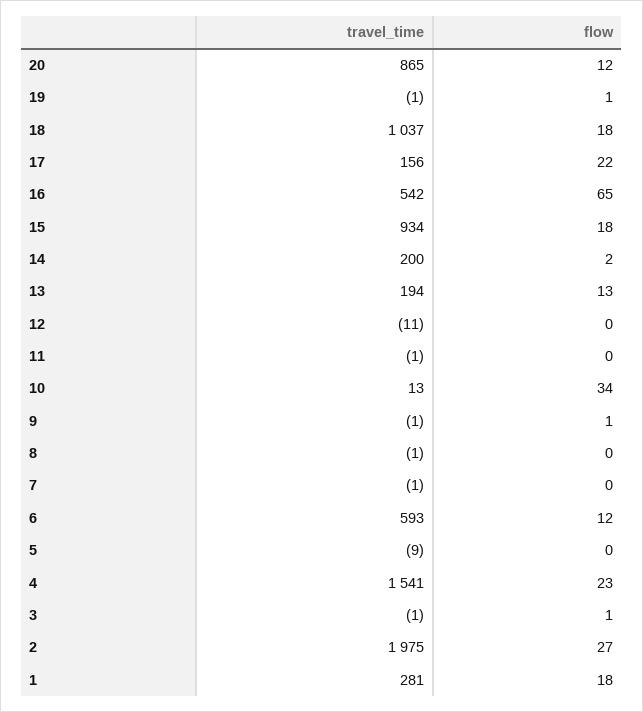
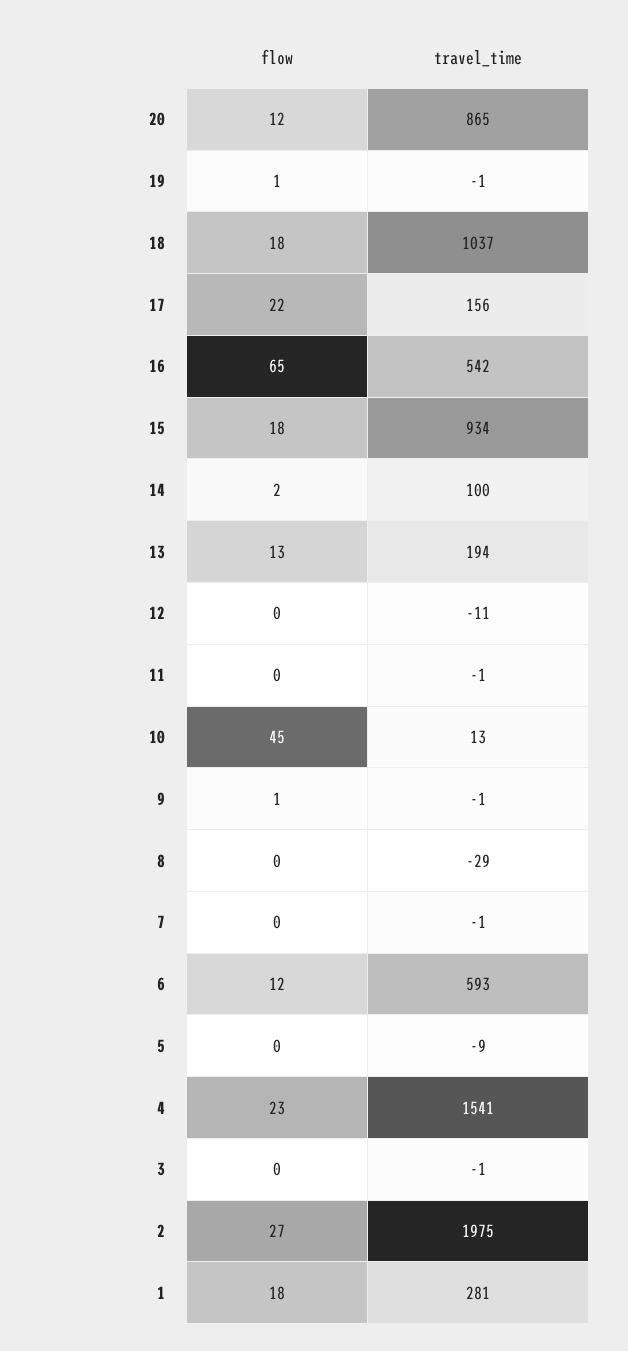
  {
    "travel_time": {
      "20": 865,
      "19": -1,
      "18": 1037,
      "17": 156,
      "16": 542,
      "15": 934,
-     "14": 200,
+     "14": 100,
      "13": 194,
      "12": -11,
      "11": -1,
      "10": 13,
      "9": -1,
-     "8": -1,
+     "8": -29,
      "7": -1,
      "6": 593,
      "5": -9,
      "4": 1541,
      "3": -1,
      "2": 1975,
      "1": 281
    },
    "flow": {
      "20": 12,
      "19": 1,
      "18": 18,
      "17": 22,
      "16": 65,
      "15": 18,
      "14": 2,
      "13": 13,
      "12": 0,
      "11": 0,
-     "10": 34,
+     "10": 45,
      "9": 1,
      "8": 0,
      "7": 0,
      "6": 12,
      "5": 0,
      "4": 23,
-     "3": 1,
+     "3": 0,
      "2": 27,
      "1": 18
    }
  }

